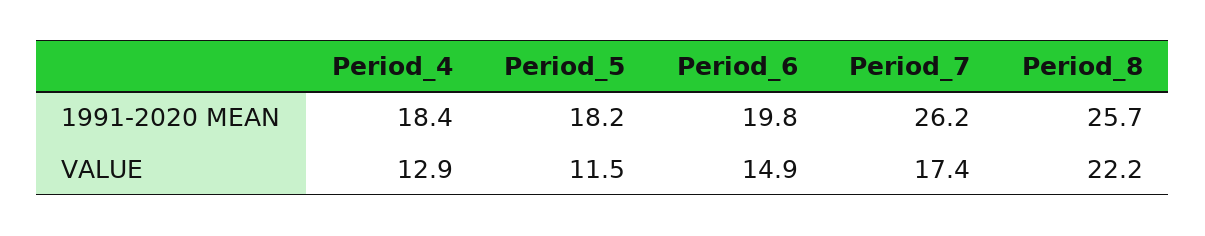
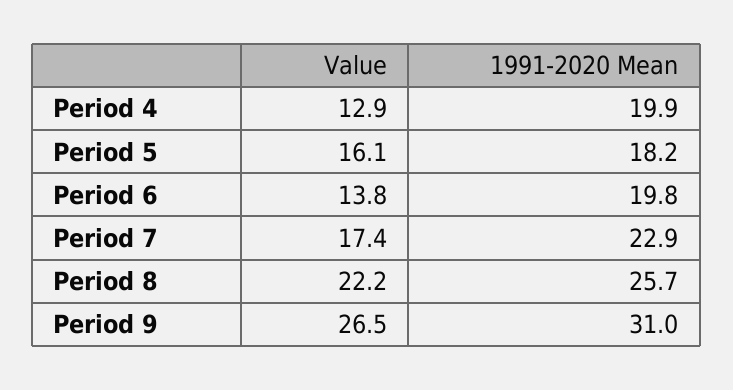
  {
    "Period_4": {
-     "1991-2020 MEAN": 18.4,
+     "1991-2020 MEAN": 19.9,
      "VALUE": 12.9
    },
    "Period_5": {
      "1991-2020 MEAN": 18.2,
-     "VALUE": 11.5
+     "VALUE": 16.1
    },
    "Period_6": {
      "1991-2020 MEAN": 19.8,
-     "VALUE": 14.9
+     "VALUE": 13.8
    },
    "Period_7": {
-     "1991-2020 MEAN": 26.2,
+     "1991-2020 MEAN": 22.9,
      "VALUE": 17.4
    },
    "Period_8": {
      "1991-2020 MEAN": 25.7,
      "VALUE": 22.2
-   }
+   },
+   "Period 9": {
+     "VALUE": 26.5,
+     "1991-2020 MEAN": 31
+   }
  }

